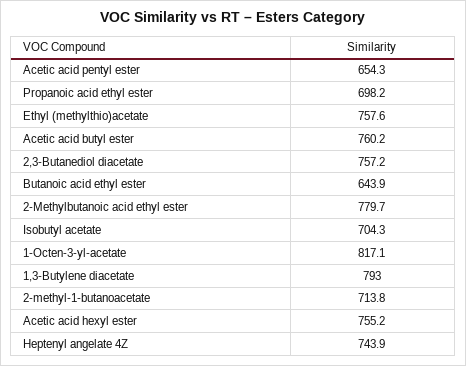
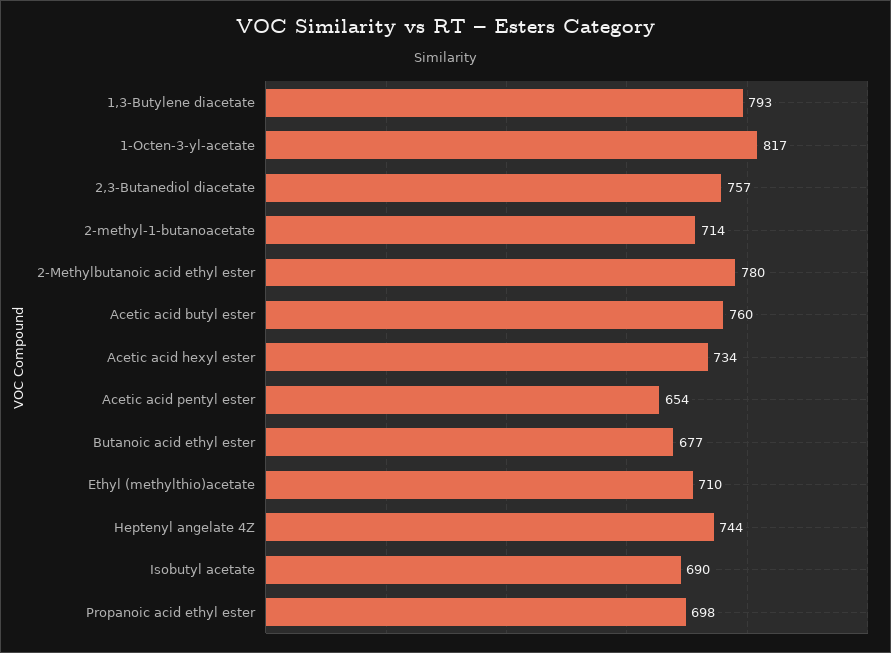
  {
    "Acetic acid pentyl ester": 654.3,
    "Propanoic acid ethyl ester": 698.2,
-   "Ethyl (methylthio)acetate": 757.6,
+   "Ethyl (methylthio)acetate": 710,
    "Acetic acid butyl ester": 760.2,
    "2,3-Butanediol diacetate": 757.2,
-   "Butanoic acid ethyl ester": 643.9,
+   "Butanoic acid ethyl ester": 677,
    "2-Methylbutanoic acid ethyl ester": 779.7,
-   "Isobutyl acetate": 704.3,
+   "Isobutyl acetate": 690,
    "1-Octen-3-yl-acetate": 817.1,
    "1,3-Butylene diacetate": 793,
    "2-methyl-1-butanoacetate": 713.8,
-   "Acetic acid hexyl ester": 755.2,
+   "Acetic acid hexyl ester": 734,
    "Heptenyl angelate 4Z": 743.9
  }

